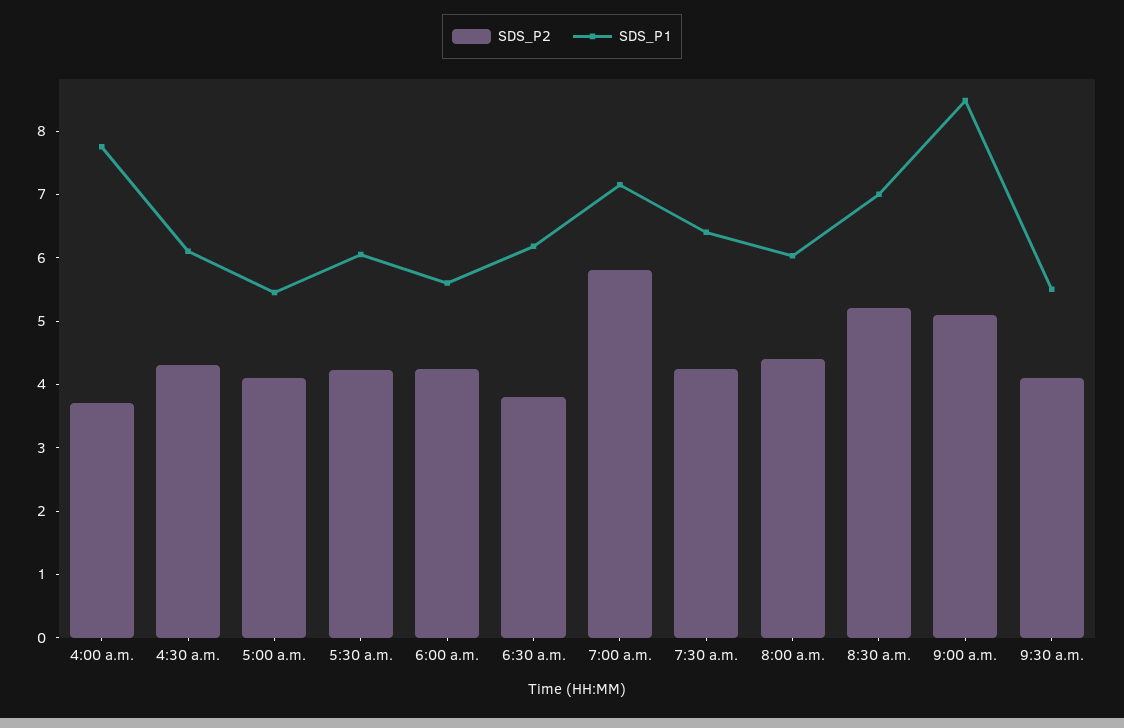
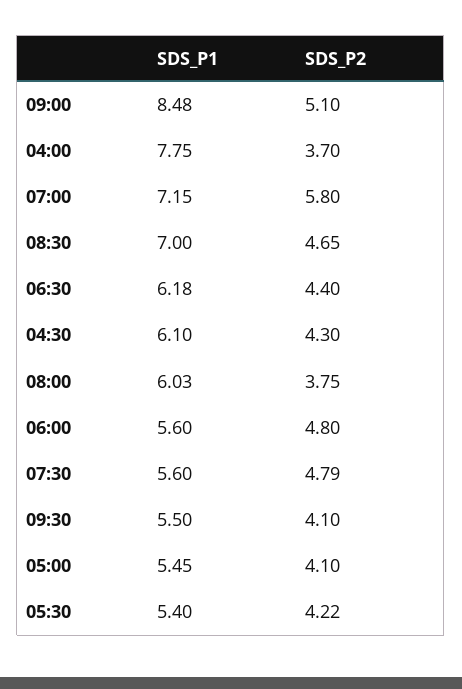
  {
    "SDS_P2": {
      "4:00 a.m.": 3.7,
      "4:30 a.m.": 4.3,
      "5:00 a.m.": 4.1,
      "5:30 a.m.": 4.22,
-     "6:00 a.m.": 4.2,
+     "6:00 a.m.": 4.8,
-     "6:30 a.m.": 3.8,
+     "6:30 a.m.": 4.4,
      "7:00 a.m.": 5.8,
-     "7:30 a.m.": 4.2,
+     "7:30 a.m.": 4.79,
-     "8:00 a.m.": 4.4,
+     "8:00 a.m.": 3.75,
-     "8:30 a.m.": 5.2,
+     "8:30 a.m.": 4.65,
      "9:00 a.m.": 5.1,
      "9:30 a.m.": 4.1
    },
    "SDS_P1": {
      "4:00 a.m.": 7.75,
      "4:30 a.m.": 6.1,
      "5:00 a.m.": 5.45,
-     "5:30 a.m.": 6,
+     "5:30 a.m.": 5.4,
      "6:00 a.m.": 5.6,
      "6:30 a.m.": 6.18,
      "7:00 a.m.": 7.15,
-     "7:30 a.m.": 6.4,
+     "7:30 a.m.": 5.6,
      "8:00 a.m.": 6.03,
      "8:30 a.m.": 7,
      "9:00 a.m.": 8.48,
      "9:30 a.m.": 5.5
    }
  }

